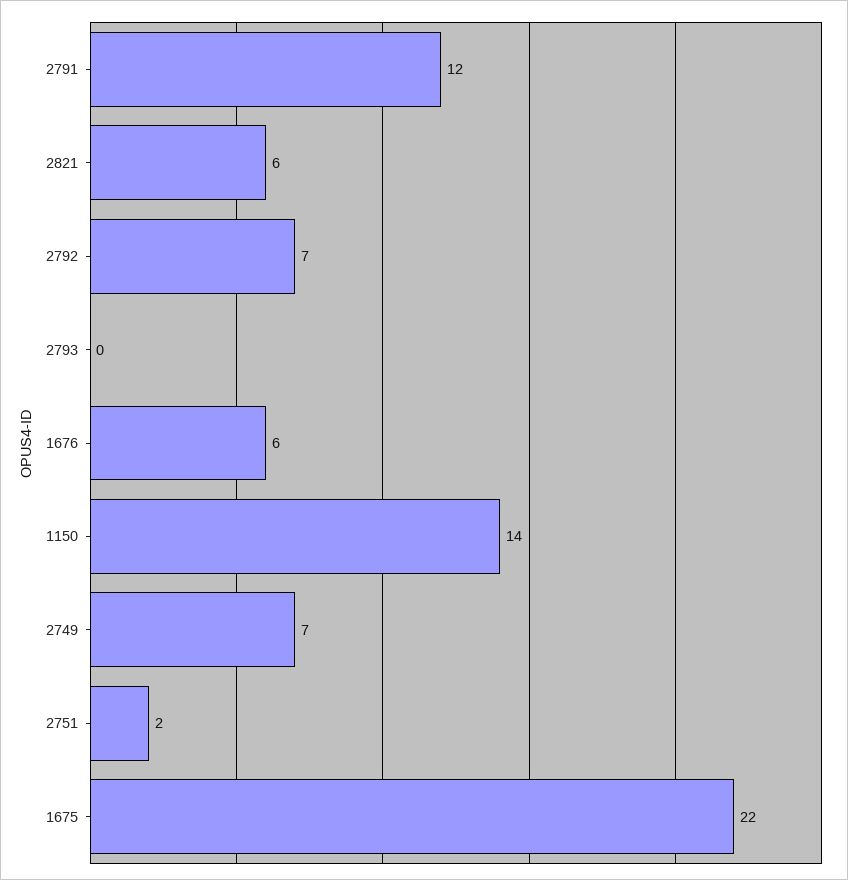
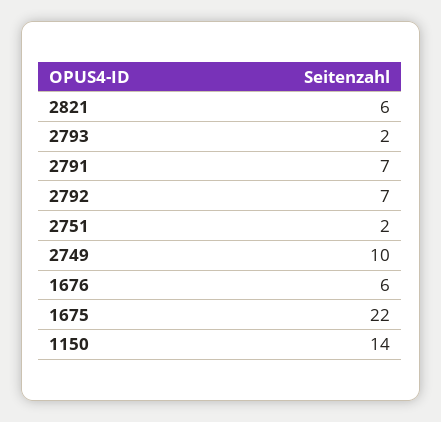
  {
-   "2791": 12,
+   "2791": 7,
    "2821": 6,
    "2792": 7,
-   "2793": 0,
+   "2793": 2,
    "1676": 6,
    "1150": 14,
-   "2749": 7,
+   "2749": 10,
    "2751": 2,
    "1675": 22
  }

